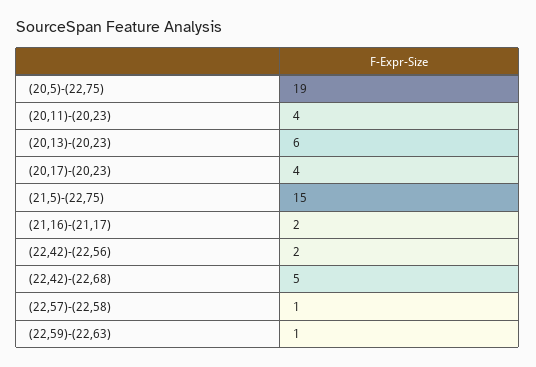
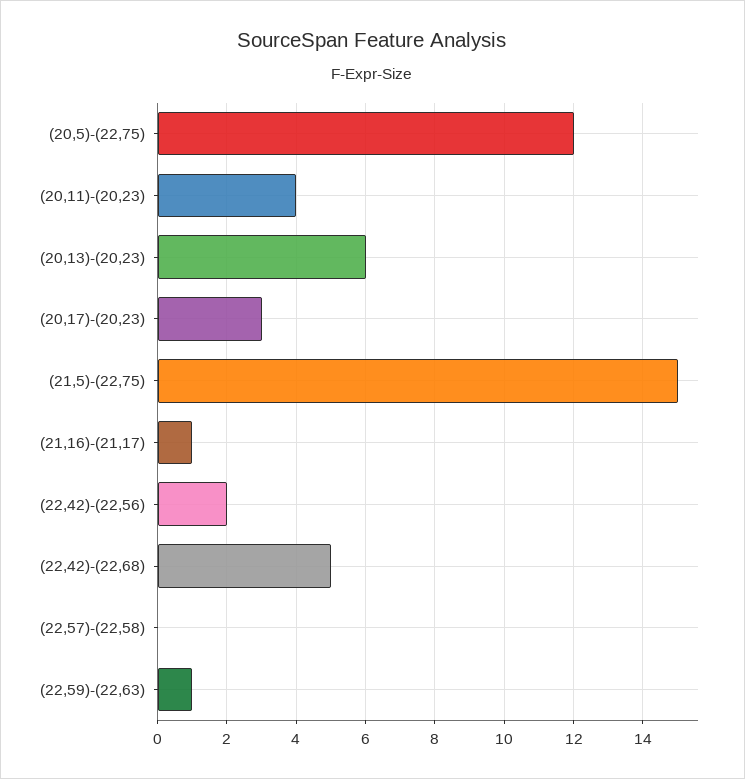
  {
-   "(20,5)-(22,75)": 19,
+   "(20,5)-(22,75)": 12,
    "(20,11)-(20,23)": 4,
    "(20,13)-(20,23)": 6,
-   "(20,17)-(20,23)": 4,
+   "(20,17)-(20,23)": 3,
    "(21,5)-(22,75)": 15,
-   "(21,16)-(21,17)": 2,
+   "(21,16)-(21,17)": 1,
    "(22,42)-(22,56)": 2,
    "(22,42)-(22,68)": 5,
-   "(22,57)-(22,58)": 1,
+   "(22,57)-(22,58)": 0,
    "(22,59)-(22,63)": 1
  }

